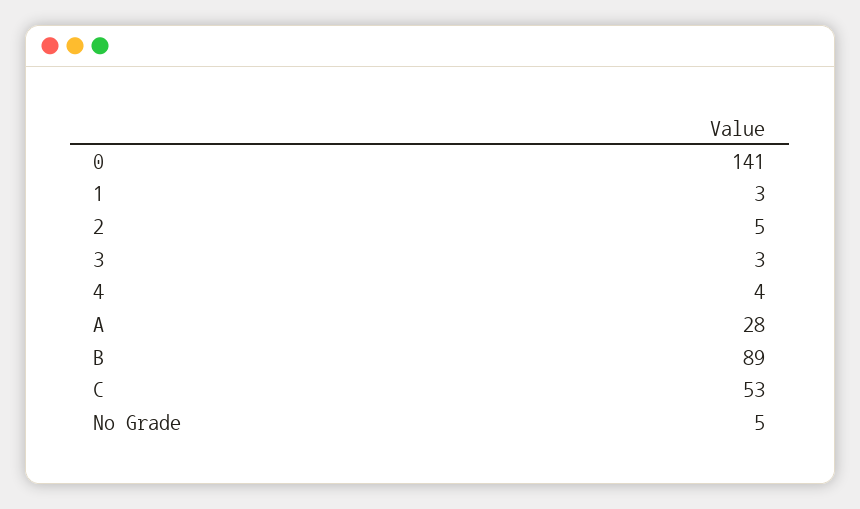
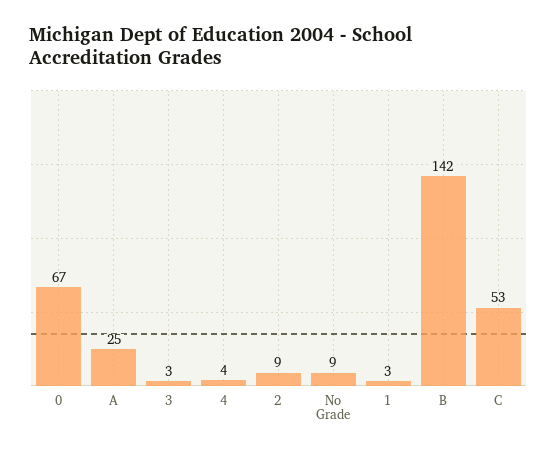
  {
-   "0": 141,
+   "0": 67,
    "1": 3,
-   "2": 5,
+   "2": 9,
    "3": 3,
    "4": 4,
-   "A": 28,
+   "A": 25,
-   "B": 89,
+   "B": 142,
    "C": 53,
-   "No Grade": 5
+   "No Grade": 9
  }

